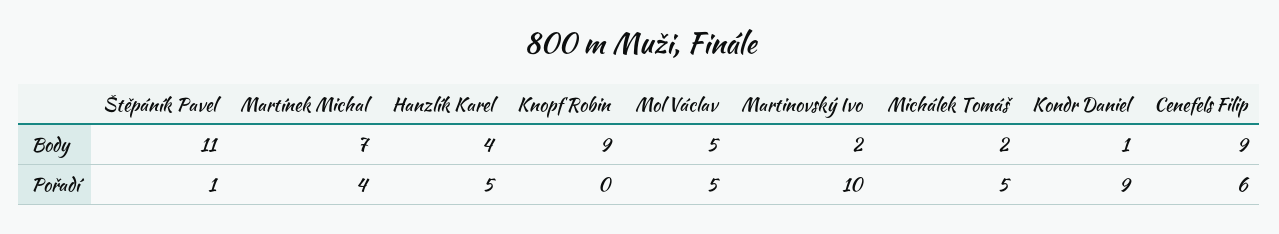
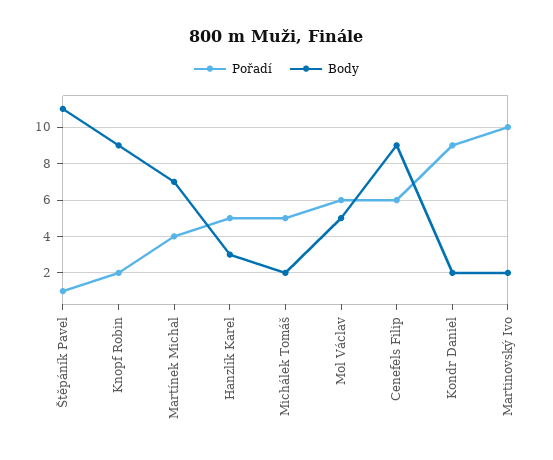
  {
    "Body": {
      "Štěpáník Pavel": 11,
      "Martínek Michal": 7,
-     "Hanzlík Karel": 4,
+     "Hanzlík Karel": 3,
      "Knopf Robin": 9,
      "Mol Václav": 5,
      "Martinovský Ivo": 2,
      "Michálek Tomáš": 2,
-     "Kondr Daniel": 1,
+     "Kondr Daniel": 2,
      "Cenefels Filip": 9
    },
    "Pořadí": {
      "Štěpáník Pavel": 1,
      "Martínek Michal": 4,
      "Hanzlík Karel": 5,
-     "Knopf Robin": 0,
+     "Knopf Robin": 2,
-     "Mol Václav": 5,
+     "Mol Václav": 6,
      "Martinovský Ivo": 10,
      "Michálek Tomáš": 5,
      "Kondr Daniel": 9,
      "Cenefels Filip": 6
    }
  }

